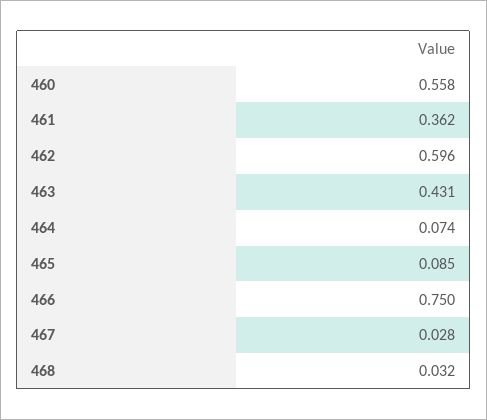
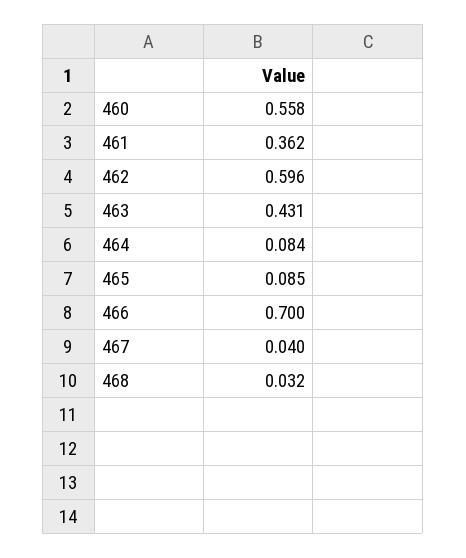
  {
    "460": 0.558,
    "461": 0.362,
    "462": 0.596,
    "463": 0.431,
-   "464": 0.074,
+   "464": 0.084,
    "465": 0.085,
-   "466": 0.75,
+   "466": 0.7,
-   "467": 0.028,
+   "467": 0.04,
    "468": 0.032
  }

